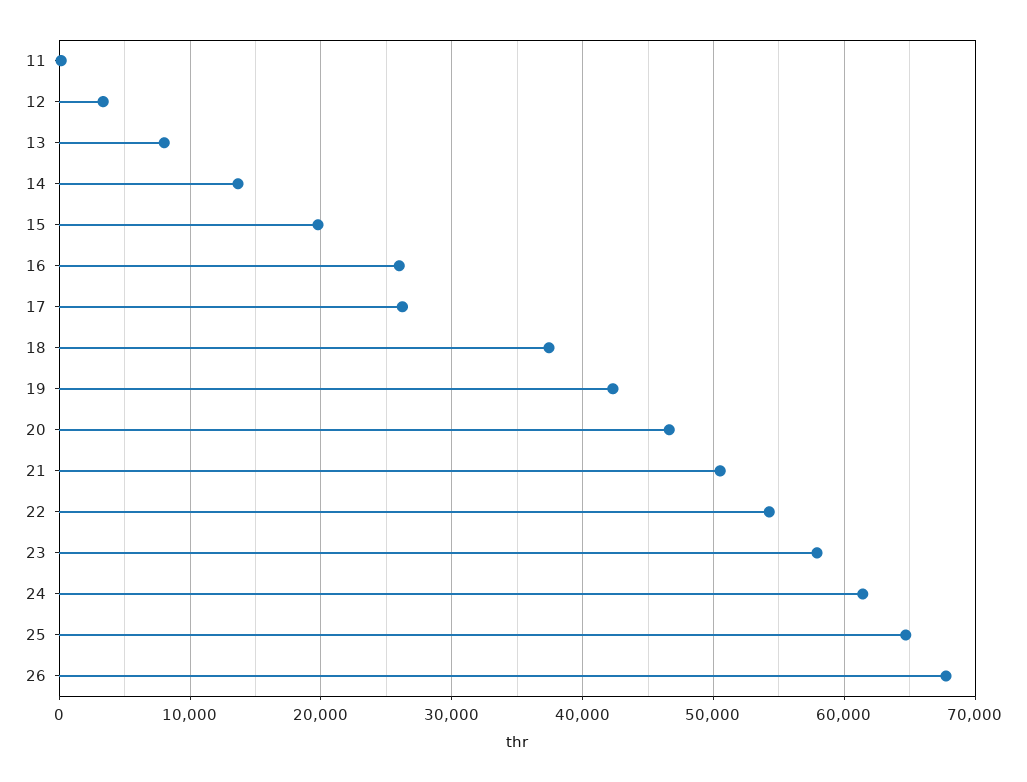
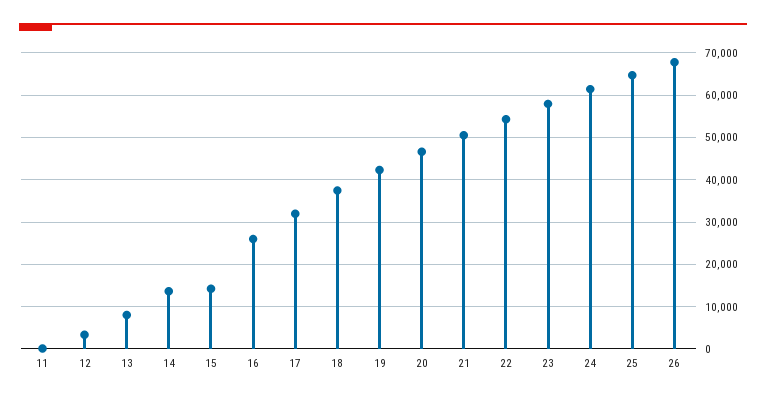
  {
    "11": 0,
    "12": 3000,
    "13": 8000,
    "14": 14000,
-   "15": 20000,
+   "15": 14000,
    "16": 26000,
-   "17": 26000,
+   "17": 32000,
    "18": 37000,
    "19": 42000,
    "20": 47000,
    "21": 51000,
    "22": 54000,
    "23": 58000,
    "24": 61000,
    "25": 65000,
    "26": 68000
  }

